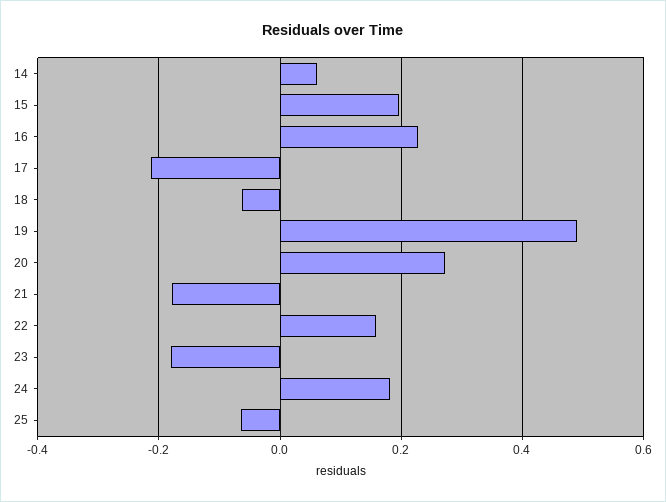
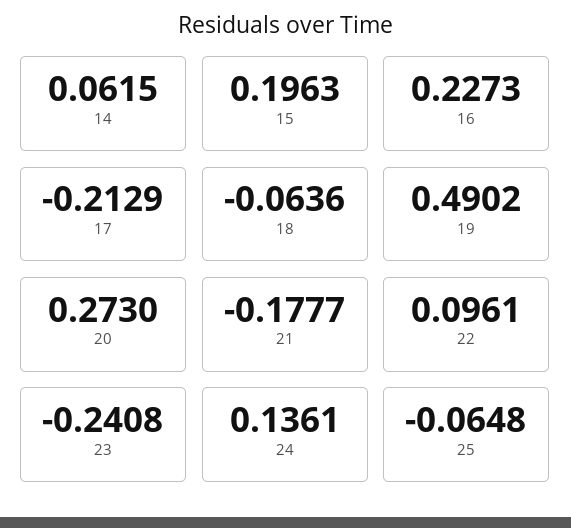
  {
    "14": 0.0615,
    "15": 0.1963,
    "16": 0.2273,
    "17": -0.2129,
    "18": -0.0636,
    "19": 0.4902,
    "20": 0.273,
    "21": -0.1777,
-   "22": 0.16,
+   "22": 0.0961,
-   "23": -0.18,
+   "23": -0.2408,
-   "24": 0.18,
+   "24": 0.1361,
    "25": -0.0648
  }

